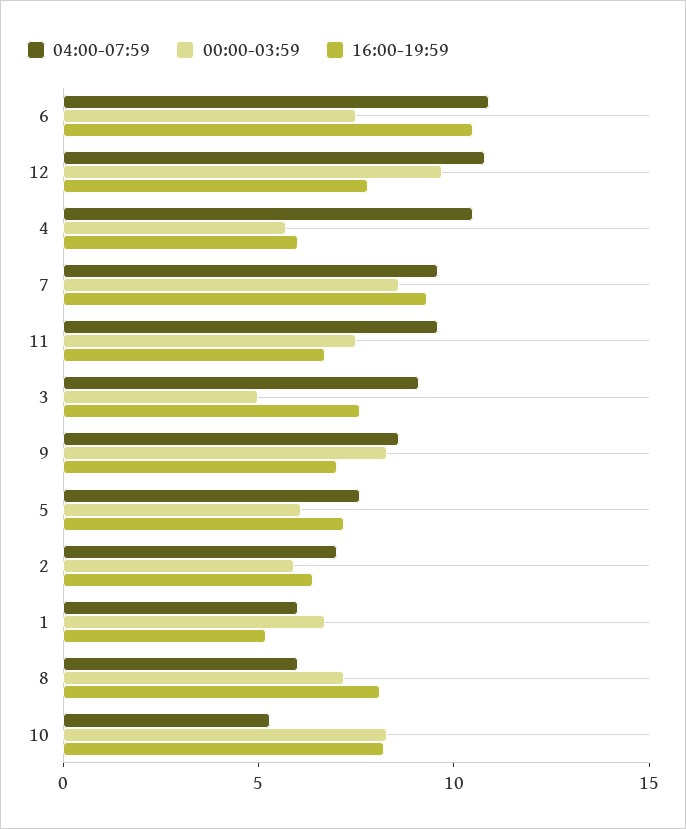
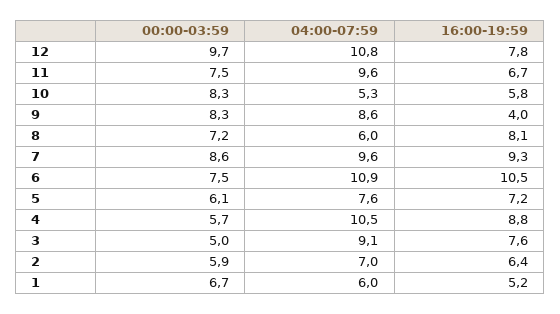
  {
    "04:00-07:59": {
      "6": 10.9,
      "12": 10.8,
      "4": 10.5,
      "7": 9.6,
      "11": 9.6,
      "3": 9.1,
      "9": 8.6,
      "5": 7.6,
      "2": 7,
      "1": 6,
      "8": 6,
      "10": 5.3
    },
    "00:00-03:59": {
      "6": 7.5,
      "12": 9.7,
      "4": 5.7,
      "7": 8.6,
      "11": 7.5,
      "3": 5,
      "9": 8.3,
      "5": 6.1,
      "2": 5.9,
      "1": 6.7,
      "8": 7.2,
      "10": 8.3
    },
    "16:00-19:59": {
      "6": 10.5,
      "12": 7.8,
-     "4": 6,
+     "4": 8.8,
      "7": 9.3,
      "11": 6.7,
      "3": 7.6,
-     "9": 7,
+     "9": 4,
      "5": 7.2,
      "2": 6.4,
      "1": 5.2,
      "8": 8.1,
-     "10": 8
+     "10": 5.8
    }
  }

